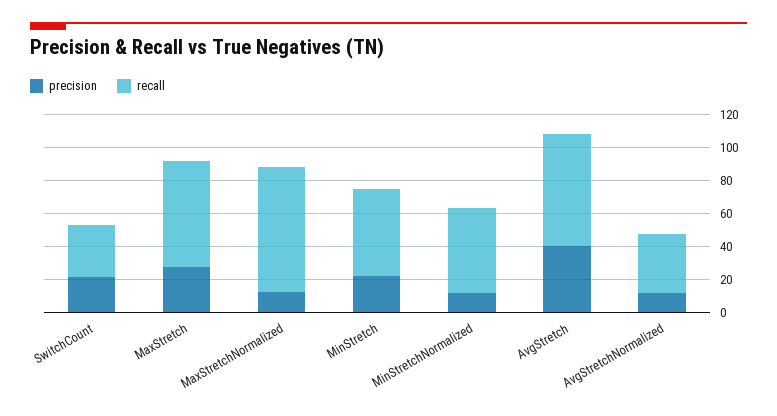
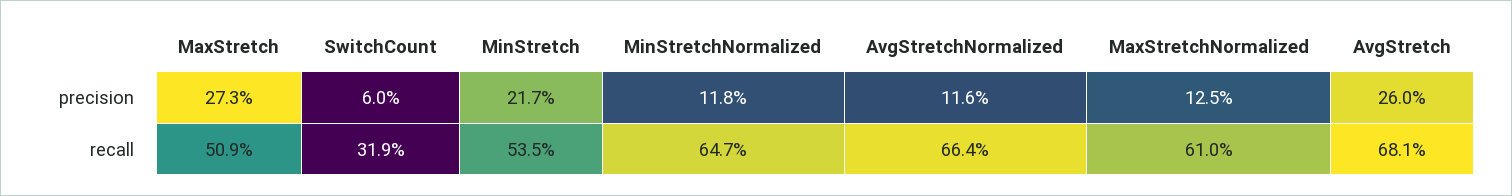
  {
    "precision": {
-     "SwitchCount": 20,
+     "SwitchCount": 6,
      "MaxStretch": 27.3,
      "MaxStretchNormalized": 12.5,
      "MinStretch": 21.7,
      "MinStretchNormalized": 11.8,
-     "AvgStretch": 40,
+     "AvgStretch": 26,
      "AvgStretchNormalized": 11.6
    },
    "recall": {
      "SwitchCount": 31.9,
-     "MaxStretch": 65,
+     "MaxStretch": 50.9,
-     "MaxStretchNormalized": 75,
+     "MaxStretchNormalized": 61,
      "MinStretch": 53.5,
-     "MinStretchNormalized": 50,
+     "MinStretchNormalized": 64.7,
      "AvgStretch": 68.1,
-     "AvgStretchNormalized": 35
+     "AvgStretchNormalized": 66.4
    }
  }

